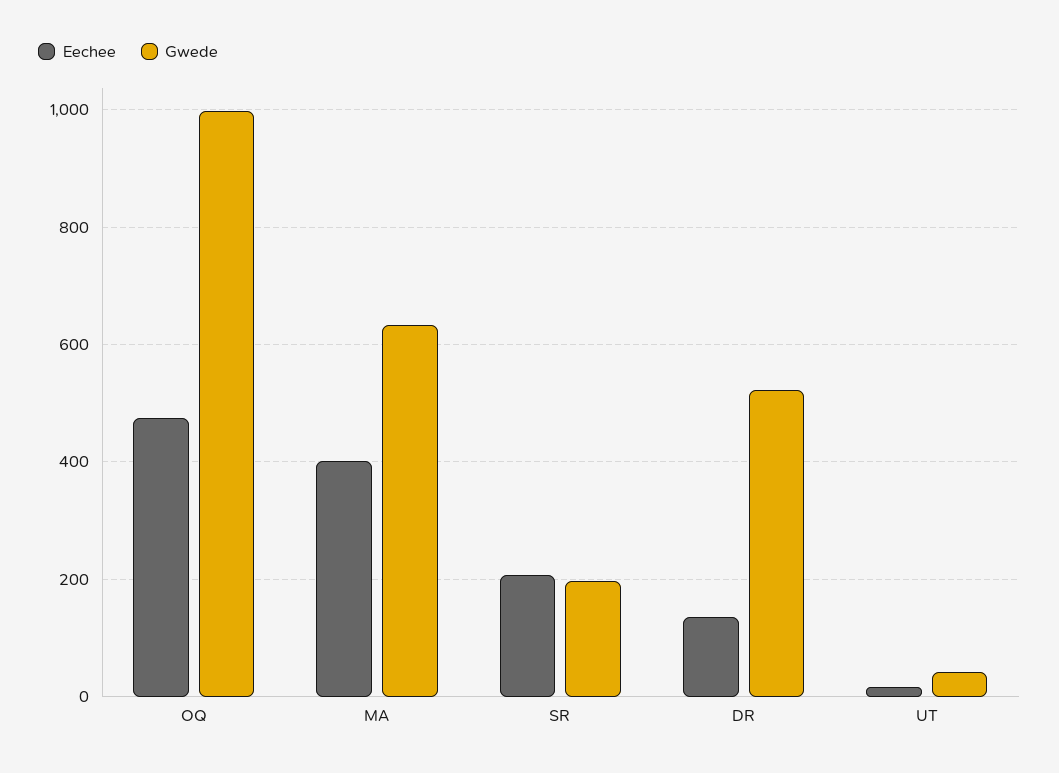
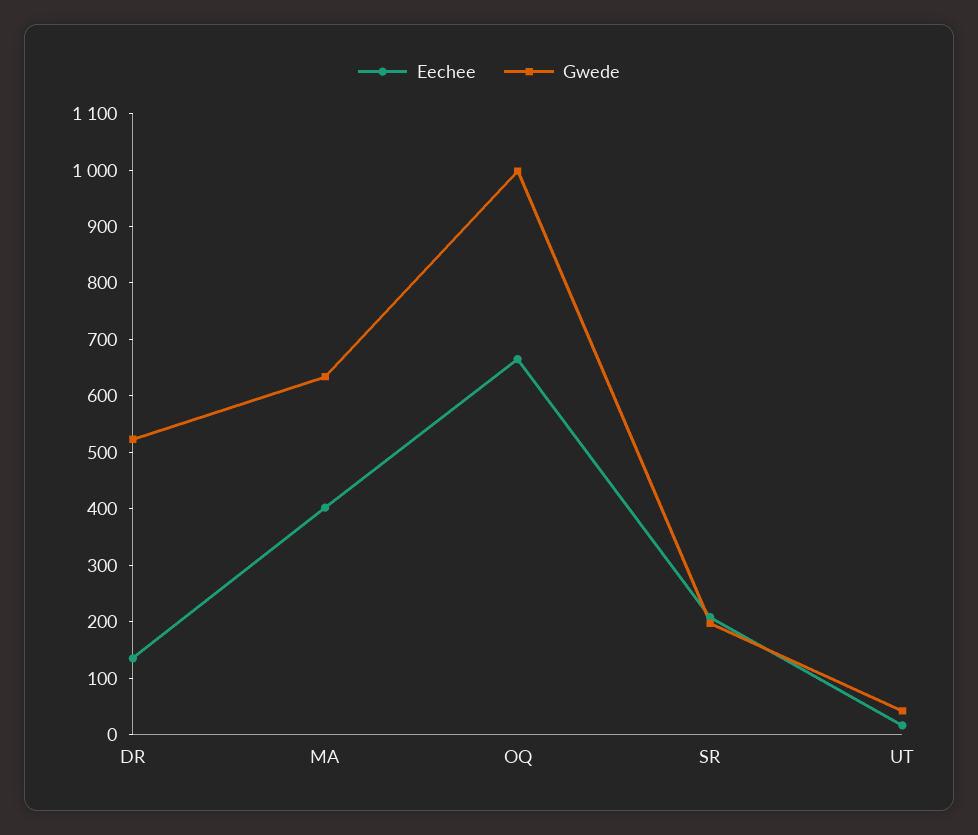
  {
    "Eechee": {
-     "OQ": 480,
+     "OQ": 660,
      "MA": 400,
      "SR": 200,
      "DR": 140,
      "UT": 20
    },
    "Gwede": {
      "OQ": 1000,
      "MA": 640,
      "SR": 200,
      "DR": 520,
      "UT": 40
    }
  }

